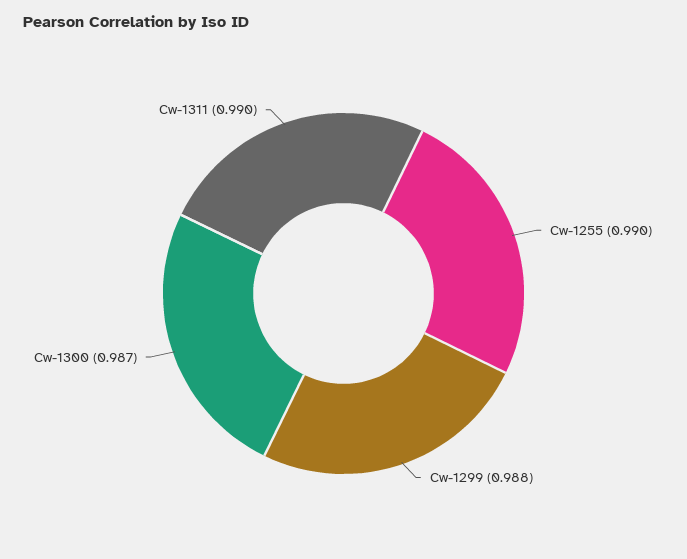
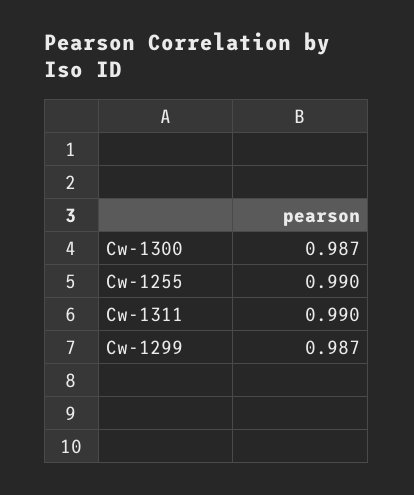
  {
    "Cw-1255": 0.99,
-   "Cw-1299": 0.988,
+   "Cw-1299": 0.987,
    "Cw-1300": 0.987,
    "Cw-1311": 0.99
  }

